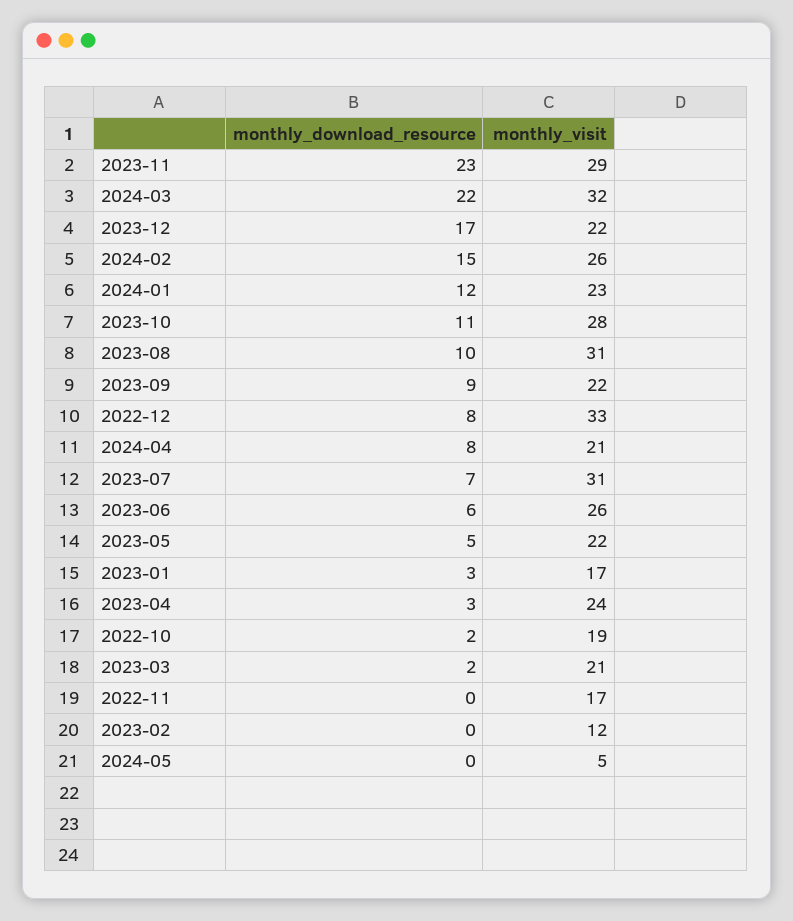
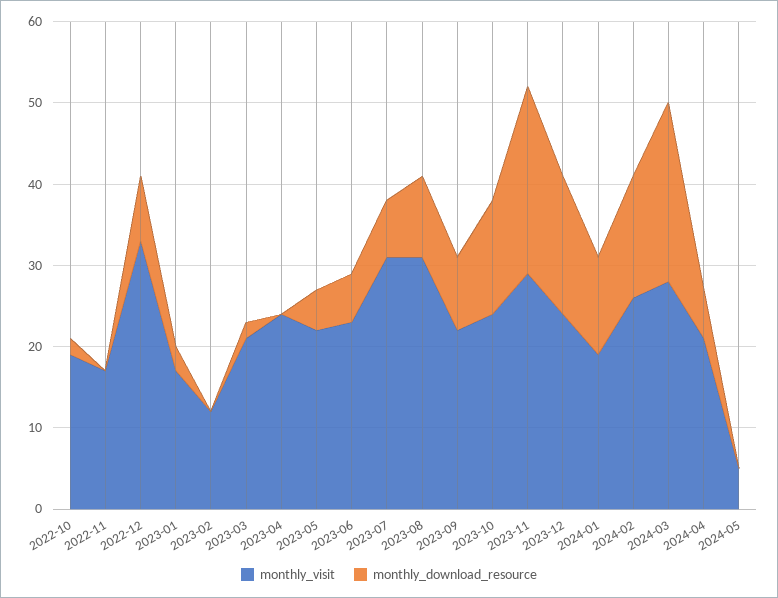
  {
    "monthly_download_resource": {
      "2023-11": 23,
      "2024-03": 22,
      "2023-12": 17,
      "2024-02": 15,
      "2024-01": 12,
-     "2023-10": 11,
+     "2023-10": 14,
      "2023-08": 10,
      "2023-09": 9,
      "2022-12": 8,
-     "2024-04": 8,
+     "2024-04": 6,
      "2023-07": 7,
      "2023-06": 6,
      "2023-05": 5,
      "2023-01": 3,
-     "2023-04": 3,
+     "2023-04": 0,
      "2022-10": 2,
      "2023-03": 2,
      "2022-11": 0,
      "2023-02": 0,
      "2024-05": 0
    },
    "monthly_visit": {
      "2023-11": 29,
-     "2024-03": 32,
+     "2024-03": 28,
-     "2023-12": 22,
+     "2023-12": 24,
      "2024-02": 26,
-     "2024-01": 23,
+     "2024-01": 19,
-     "2023-10": 28,
+     "2023-10": 24,
      "2023-08": 31,
      "2023-09": 22,
      "2022-12": 33,
      "2024-04": 21,
      "2023-07": 31,
-     "2023-06": 26,
+     "2023-06": 23,
      "2023-05": 22,
      "2023-01": 17,
      "2023-04": 24,
      "2022-10": 19,
      "2023-03": 21,
      "2022-11": 17,
      "2023-02": 12,
      "2024-05": 5
    }
  }

